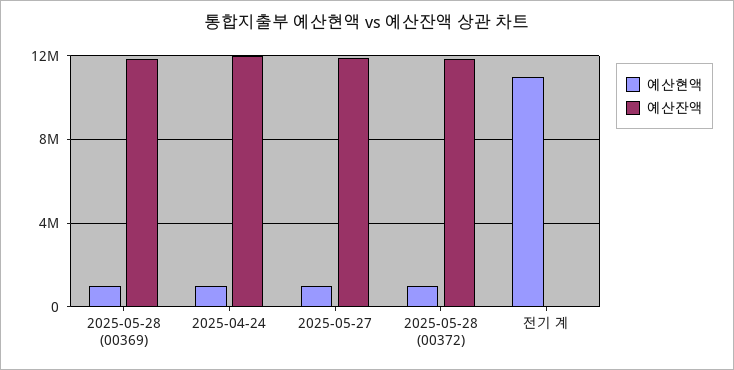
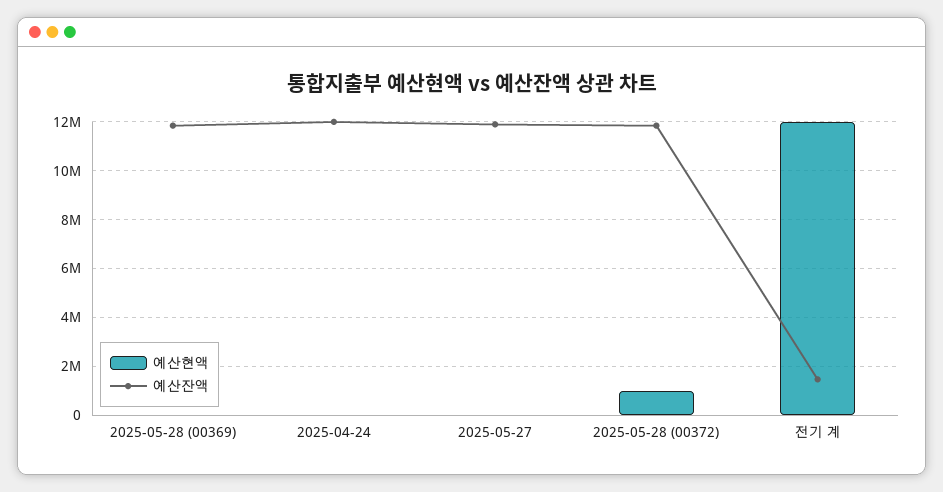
  {
    "예산현액": {
-     "2025-05-28 (00369)": 1000000,
+     "2025-05-28 (00369)": 0,
-     "2025-04-24": 1000000,
+     "2025-04-24": 0,
-     "2025-05-27": 1000000,
+     "2025-05-27": 0,
      "2025-05-28 (00372)": 1000000,
-     "전기 계": 11000000
+     "전기 계": 12000000
    },
    "예산잔액": {
      "2025-05-28 (00369)": 11750000,
      "2025-04-24": 12000000,
      "2025-05-27": 12000000,
      "2025-05-28 (00372)": 11750000,
-     "전기 계": 0
+     "전기 계": 1500000
    }
  }

